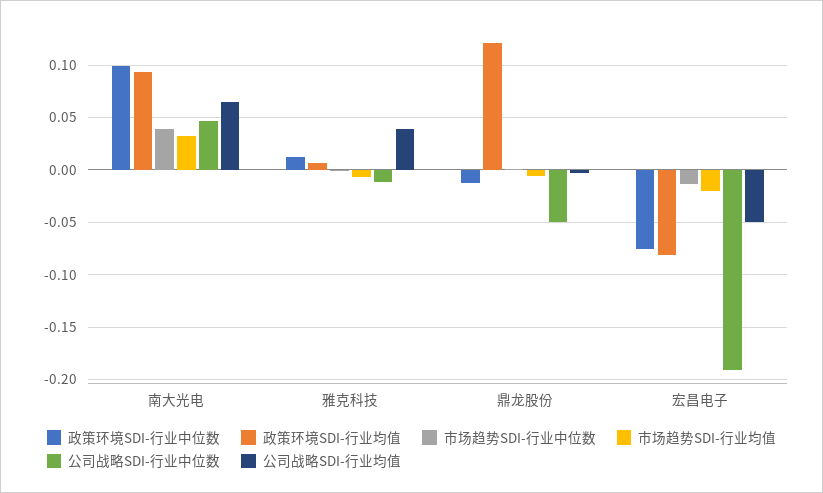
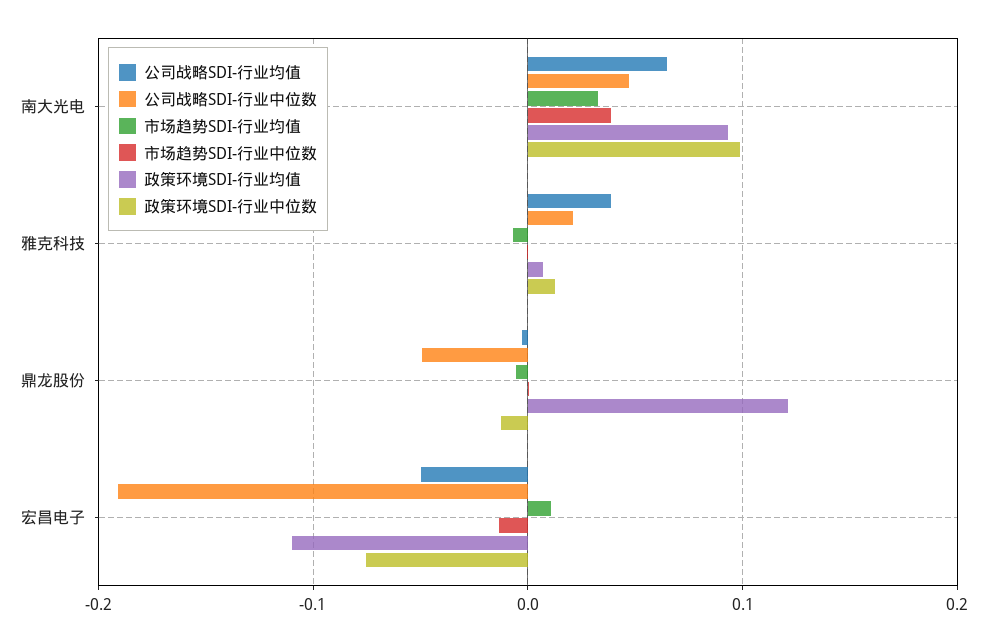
  {
    "政策环境SDI-行业中位数": {
      "南大光电": 0.1,
      "雅克科技": 0.01,
      "鼎龙股份": -0.01,
      "宏昌电子": -0.08
    },
    "政策环境SDI-行业均值": {
      "南大光电": 0.09,
      "雅克科技": 0.01,
      "鼎龙股份": 0.12,
-     "宏昌电子": -0.08
+     "宏昌电子": -0.11
    },
    "市场趋势SDI-行业中位数": {
      "南大光电": 0.04,
      "雅克科技": 0,
      "鼎龙股份": 0,
      "宏昌电子": -0.01
    },
    "市场趋势SDI-行业均值": {
      "南大光电": 0.03,
      "雅克科技": -0.01,
      "鼎龙股份": -0.01,
-     "宏昌电子": -0.02
+     "宏昌电子": 0.01
    },
    "公司战略SDI-行业中位数": {
      "南大光电": 0.05,
-     "雅克科技": -0.01,
+     "雅克科技": 0.02,
      "鼎龙股份": -0.05,
      "宏昌电子": -0.19
    },
    "公司战略SDI-行业均值": {
      "南大光电": 0.07,
      "雅克科技": 0.04,
      "鼎龙股份": 0,
      "宏昌电子": -0.05
    }
  }

